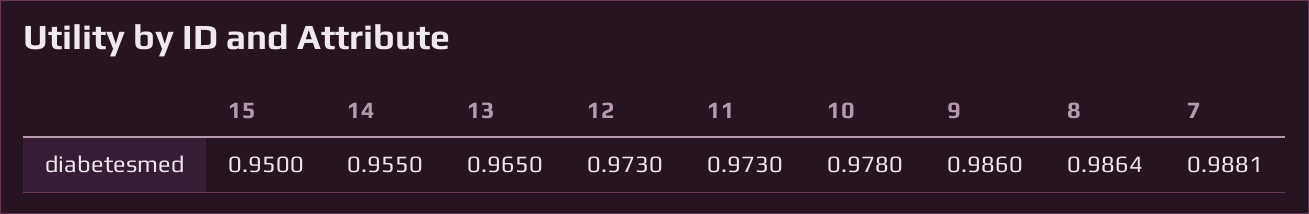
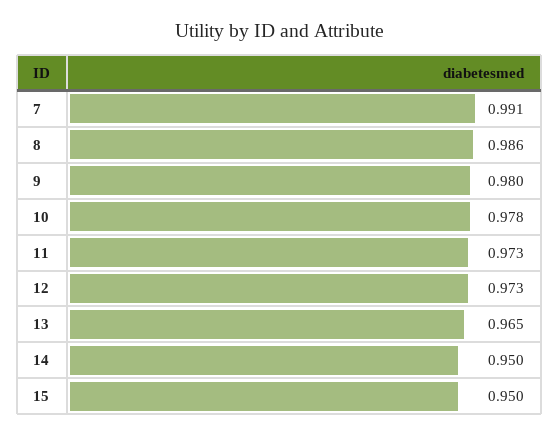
  {
    "15": 0.95,
-   "14": 0.955,
+   "14": 0.95,
    "13": 0.965,
    "12": 0.973,
    "11": 0.973,
    "10": 0.978,
-   "9": 0.986,
+   "9": 0.98,
    "8": 0.9864,
-   "7": 0.9881
+   "7": 0.991
  }

